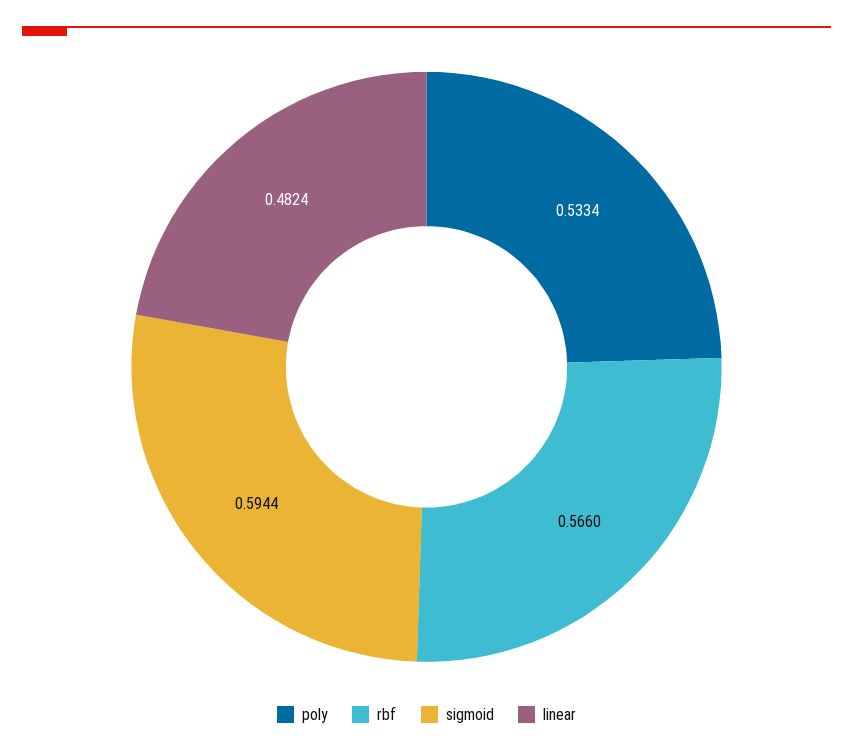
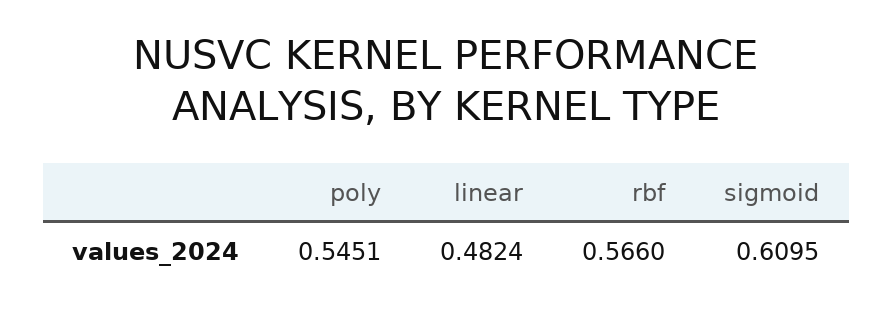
  {
-   "poly": 0.5334,
+   "poly": 0.5451,
    "rbf": 0.566,
-   "sigmoid": 0.5944,
+   "sigmoid": 0.6095,
    "linear": 0.4824
  }

